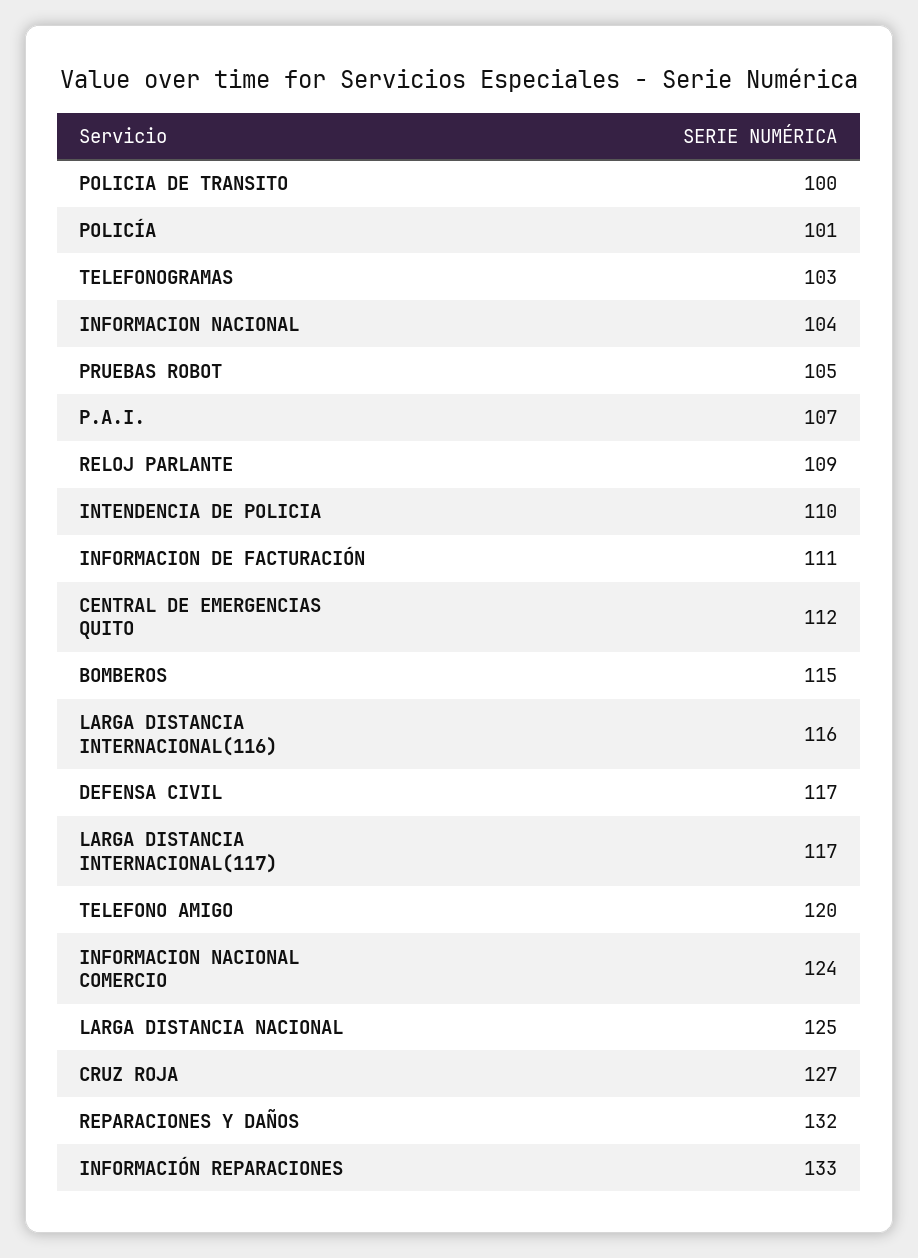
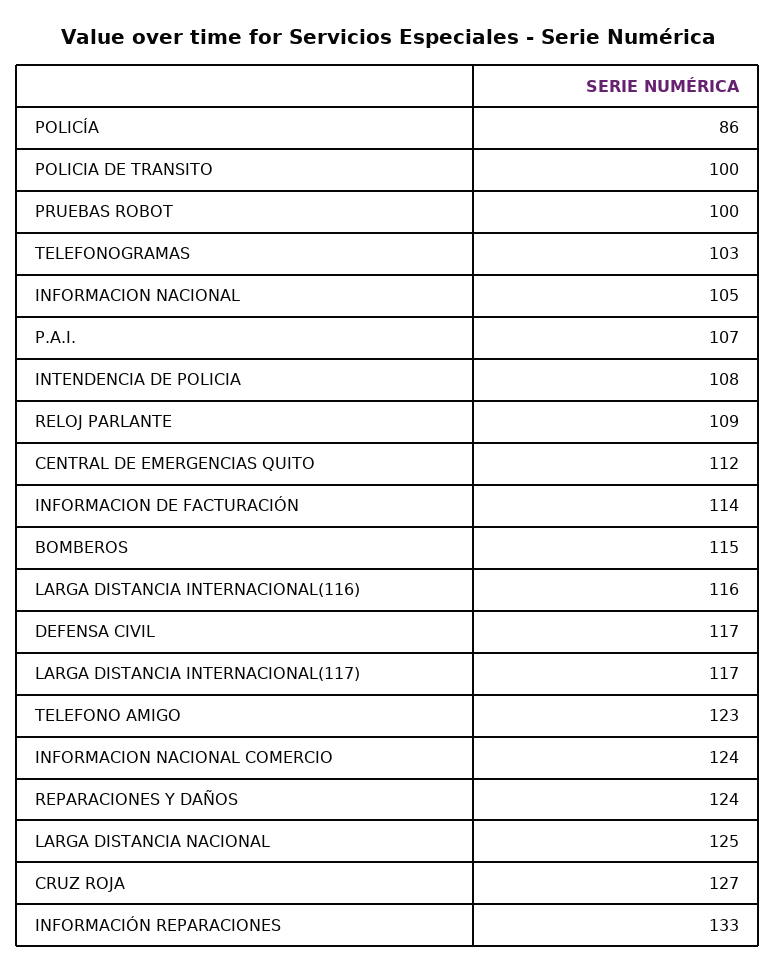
  {
    "POLICIA DE TRANSITO": 100,
-   "POLICÍA": 101,
+   "POLICÍA": 86,
    "TELEFONOGRAMAS": 103,
-   "INFORMACION NACIONAL": 104,
+   "INFORMACION NACIONAL": 105,
-   "PRUEBAS ROBOT": 105,
+   "PRUEBAS ROBOT": 100,
    "P.A.I.": 107,
    "RELOJ PARLANTE": 109,
-   "INTENDENCIA DE POLICIA": 110,
+   "INTENDENCIA DE POLICIA": 108,
-   "INFORMACION DE FACTURACIÓN": 111,
+   "INFORMACION DE FACTURACIÓN": 114,
    "CENTRAL DE EMERGENCIAS QUITO": 112,
    "BOMBEROS": 115,
    "LARGA DISTANCIA INTERNACIONAL(116)": 116,
    "DEFENSA CIVIL": 117,
    "LARGA DISTANCIA INTERNACIONAL(117)": 117,
-   "TELEFONO AMIGO": 120,
+   "TELEFONO AMIGO": 123,
    "INFORMACION NACIONAL COMERCIO": 124,
    "LARGA DISTANCIA NACIONAL": 125,
    "CRUZ ROJA": 127,
-   "REPARACIONES Y DAÑOS": 132,
+   "REPARACIONES Y DAÑOS": 124,
    "INFORMACIÓN REPARACIONES": 133
  }

